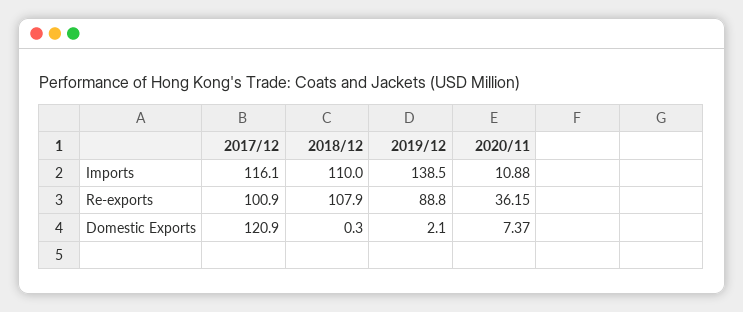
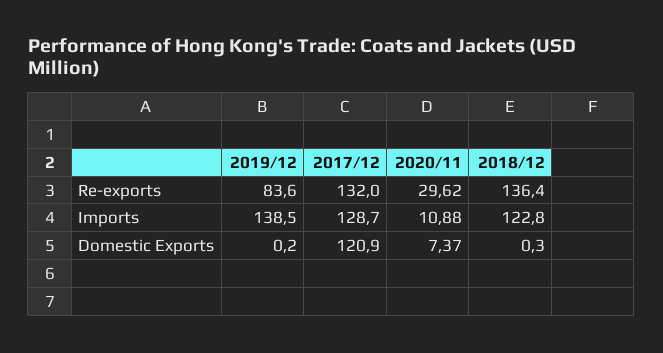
  {
    "2017/12": {
-     "Imports": 116.1,
+     "Imports": 128.7,
-     "Re-exports": 100.9,
+     "Re-exports": 132,
      "Domestic Exports": 120.9
    },
    "2018/12": {
-     "Imports": 110,
+     "Imports": 122.8,
-     "Re-exports": 107.9,
+     "Re-exports": 136.4,
      "Domestic Exports": 0.3
    },
    "2019/12": {
      "Imports": 138.5,
-     "Re-exports": 88.8,
+     "Re-exports": 83.6,
-     "Domestic Exports": 2.1
+     "Domestic Exports": 0.2
    },
    "2020/11": {
      "Imports": 10.88,
-     "Re-exports": 36.15,
+     "Re-exports": 29.62,
      "Domestic Exports": 7.37
    }
  }

